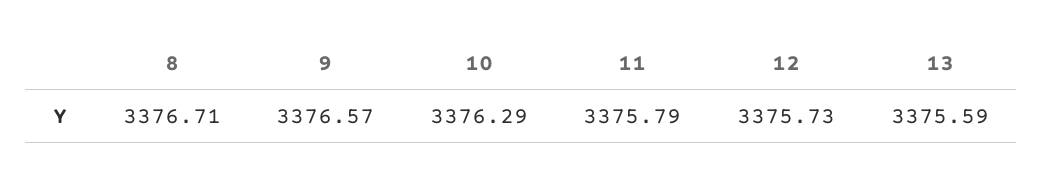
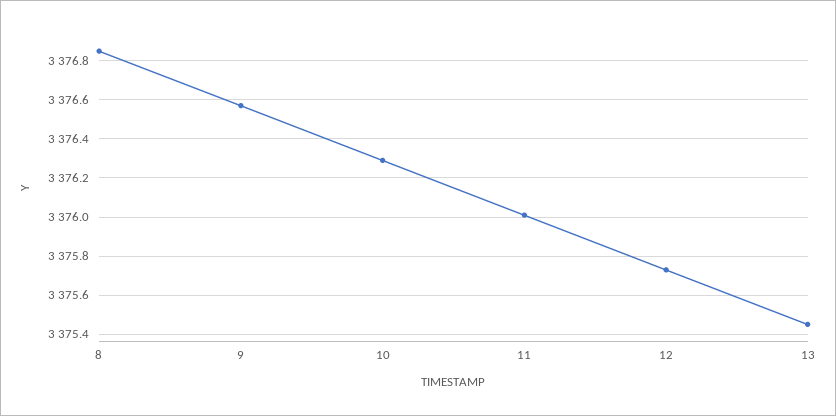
  {
-   "8": 3376.71,
+   "8": 3376.85,
    "9": 3376.57,
    "10": 3376.29,
-   "11": 3375.79,
+   "11": 3376,
    "12": 3375.73,
-   "13": 3375.59
+   "13": 3375.45
  }

